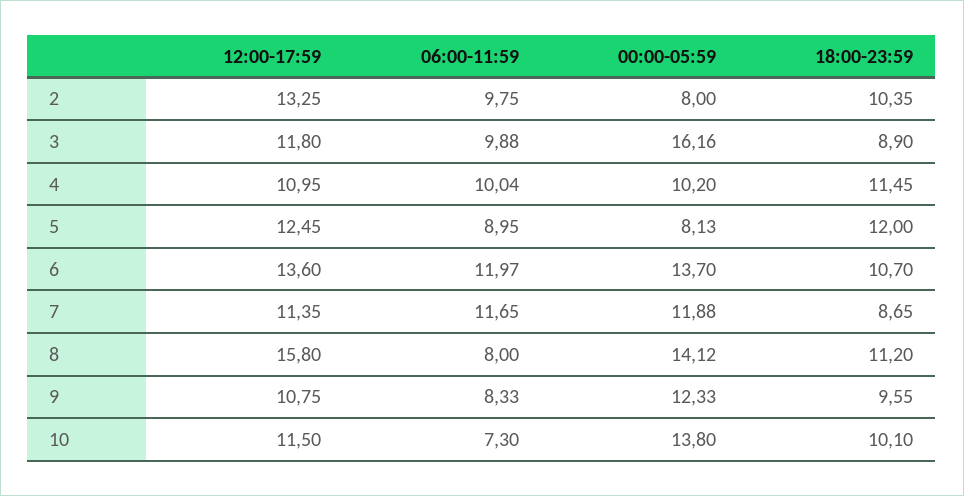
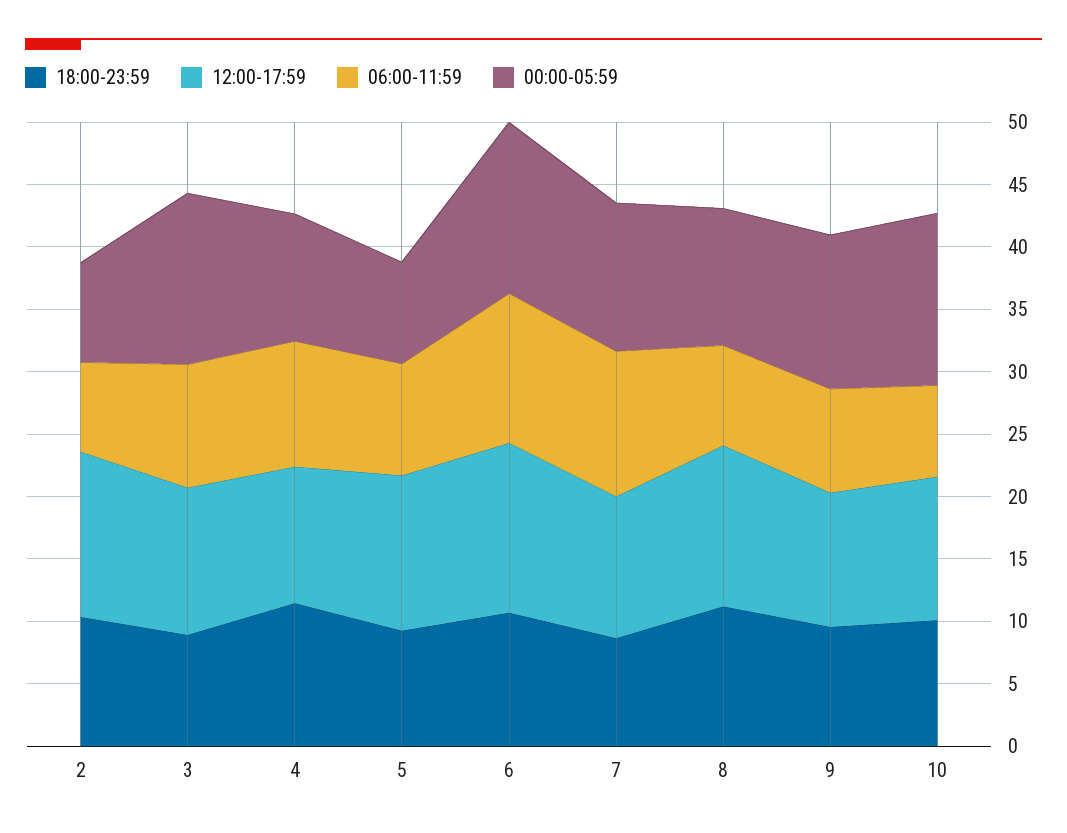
  {
    "12:00-17:59": {
      "2": 13.25,
      "3": 11.8,
      "4": 10.95,
      "5": 12.45,
      "6": 13.6,
      "7": 11.35,
-     "8": 15.8,
+     "8": 13,
      "9": 10.75,
      "10": 11.5
    },
    "06:00-11:59": {
-     "2": 9.75,
+     "2": 7,
      "3": 9.88,
      "4": 10.04,
      "5": 8.95,
      "6": 11.97,
      "7": 11.65,
      "8": 8,
      "9": 8.33,
      "10": 7.3
    },
    "00:00-05:59": {
      "2": 8,
-     "3": 16.16,
+     "3": 14,
      "4": 10.2,
      "5": 8.13,
      "6": 13.7,
      "7": 11.88,
-     "8": 14.12,
+     "8": 11,
      "9": 12.33,
      "10": 13.8
    },
    "18:00-23:59": {
      "2": 10.35,
      "3": 8.9,
      "4": 11.45,
-     "5": 12,
+     "5": 9,
      "6": 10.7,
      "7": 8.65,
      "8": 11.2,
      "9": 9.55,
      "10": 10.1
    }
  }

